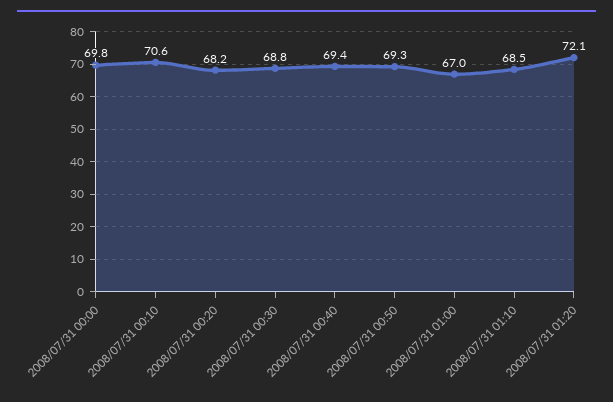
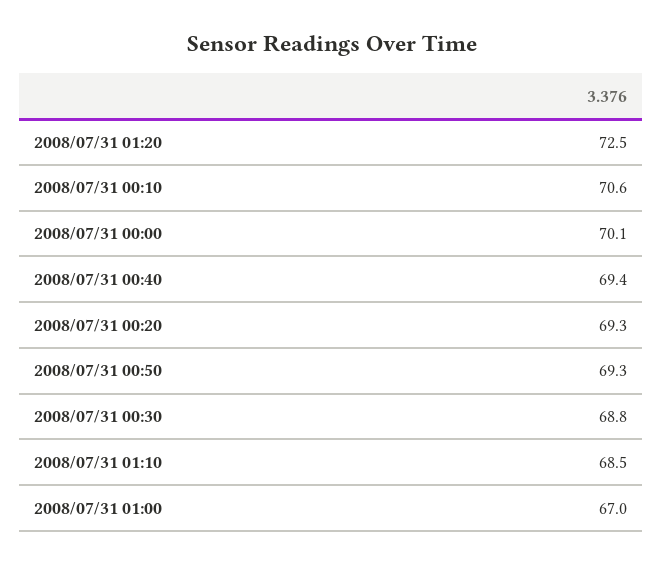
  {
-   "2008/07/31 00:00": 69.8,
+   "2008/07/31 00:00": 70.1,
    "2008/07/31 00:10": 70.6,
-   "2008/07/31 00:20": 68.2,
+   "2008/07/31 00:20": 69.3,
    "2008/07/31 00:30": 68.8,
    "2008/07/31 00:40": 69.4,
    "2008/07/31 00:50": 69.3,
    "2008/07/31 01:00": 67,
    "2008/07/31 01:10": 68.5,
-   "2008/07/31 01:20": 72.1
+   "2008/07/31 01:20": 72.5
  }

